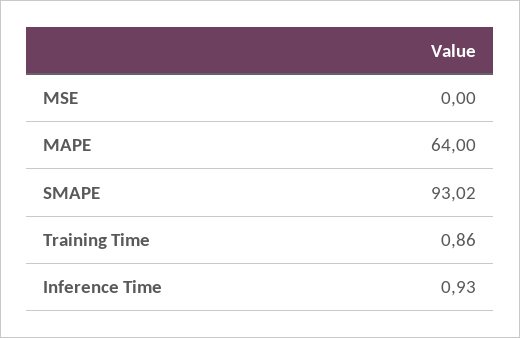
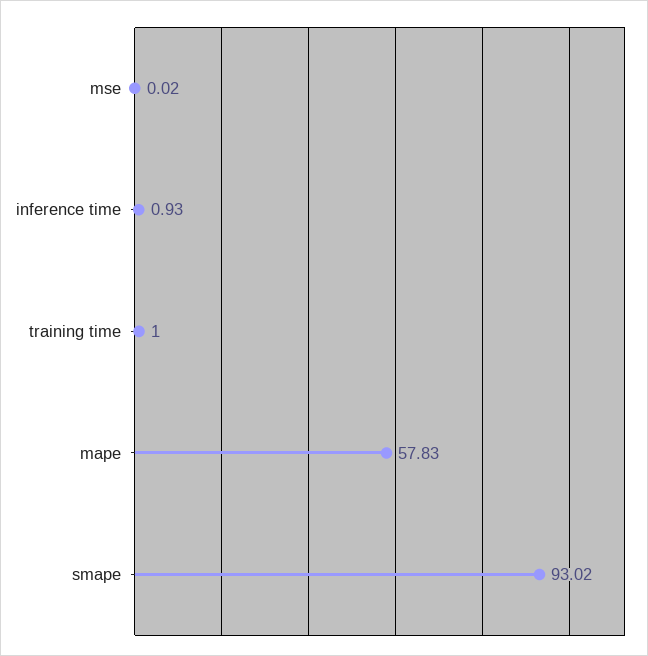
  {
-   "MSE": 0,
+   "MSE": 0.02,
-   "MAPE": 64,
+   "MAPE": 57.83,
    "SMAPE": 93.02,
-   "Training Time": 0.86,
+   "Training Time": 1,
    "Inference Time": 0.93
  }

